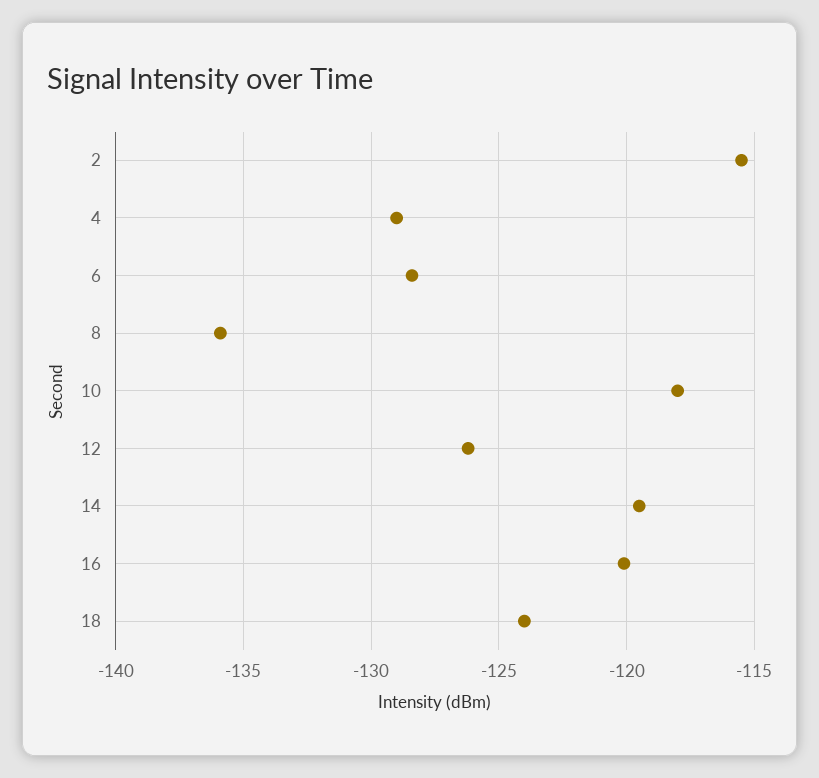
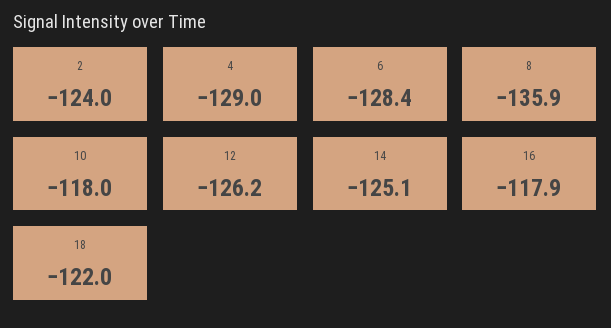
  {
-   "2": -115.5,
+   "2": -124,
    "4": -129,
    "6": -128.4,
    "8": -135.9,
    "10": -118,
    "12": -126.2,
-   "14": -119.5,
+   "14": -125.1,
-   "16": -120,
+   "16": -117.9,
-   "18": -124
+   "18": -122
  }

